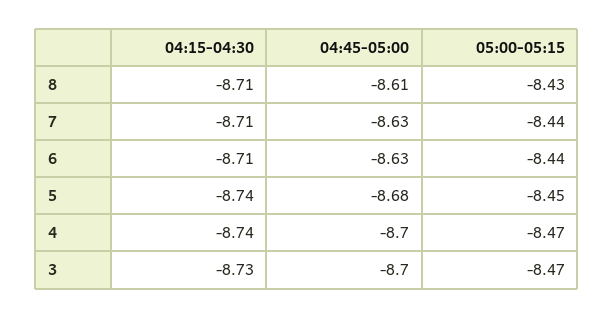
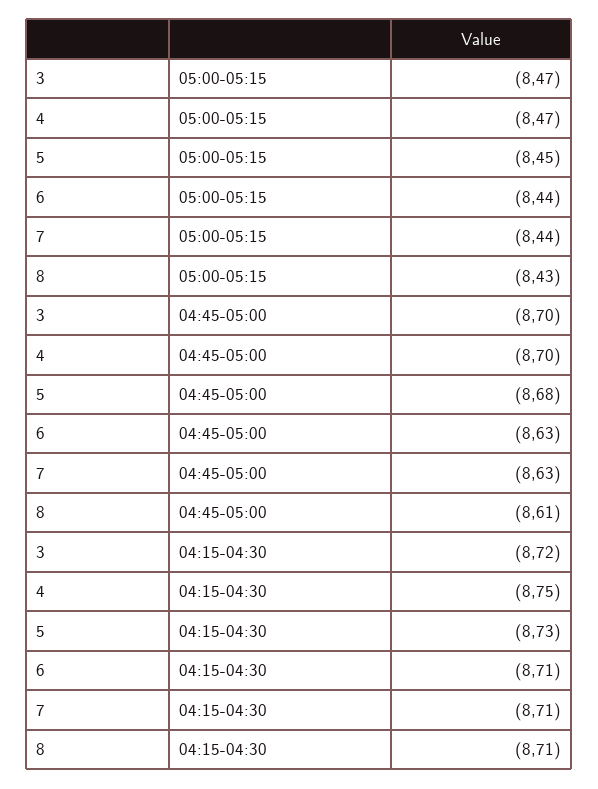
  {
    "04:15-04:30": {
      "8": -8.71,
      "7": -8.71,
      "6": -8.71,
-     "5": -8.74,
+     "5": -8.73,
-     "4": -8.74,
+     "4": -8.75,
-     "3": -8.73
+     "3": -8.72
    },
    "04:45-05:00": {
      "8": -8.61,
      "7": -8.63,
      "6": -8.63,
      "5": -8.68,
      "4": -8.7,
      "3": -8.7
    },
    "05:00-05:15": {
      "8": -8.43,
      "7": -8.44,
      "6": -8.44,
      "5": -8.45,
      "4": -8.47,
      "3": -8.47
    }
  }

